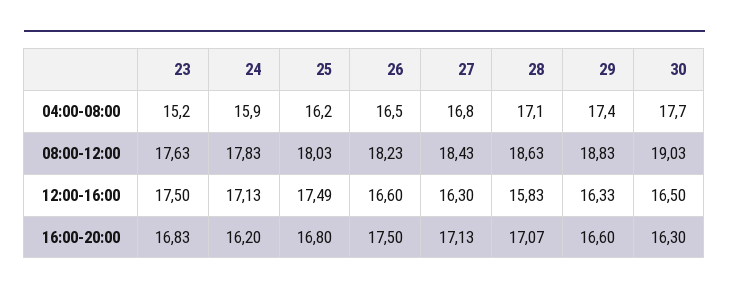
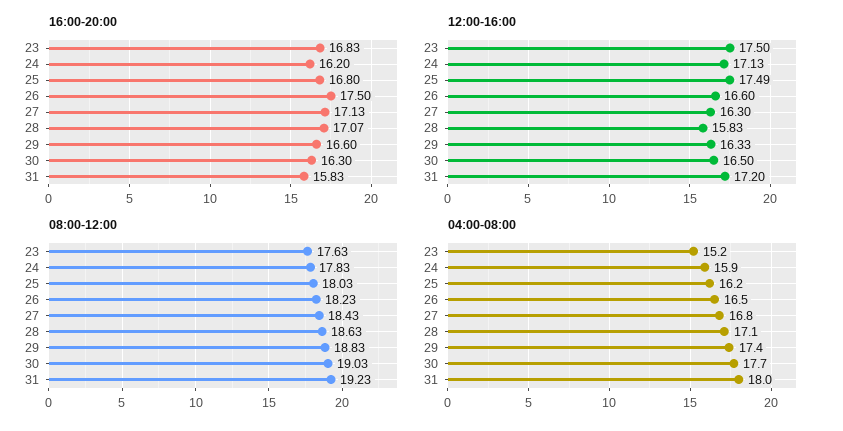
  {
    "04:00-08:00": {
      "23": 15.2,
      "24": 15.9,
      "25": 16.2,
      "26": 16.5,
      "27": 16.8,
      "28": 17.1,
      "29": 17.4,
-     "30": 17.7
+     "30": 17.7,
+     "31": 18
    },
    "08:00-12:00": {
      "23": 17.63,
      "24": 17.83,
      "25": 18.03,
      "26": 18.23,
      "27": 18.43,
      "28": 18.63,
      "29": 18.83,
-     "30": 19.03
+     "30": 19.03,
+     "31": 19.23
    },
    "12:00-16:00": {
      "23": 17.5,
      "24": 17.13,
      "25": 17.49,
      "26": 16.6,
      "27": 16.3,
      "28": 15.83,
      "29": 16.33,
-     "30": 16.5
+     "30": 16.5,
+     "31": 17.2
    },
    "16:00-20:00": {
      "23": 16.83,
      "24": 16.2,
      "25": 16.8,
      "26": 17.5,
      "27": 17.13,
      "28": 17.07,
      "29": 16.6,
-     "30": 16.3
+     "30": 16.3,
+     "31": 15.83
    }
  }

